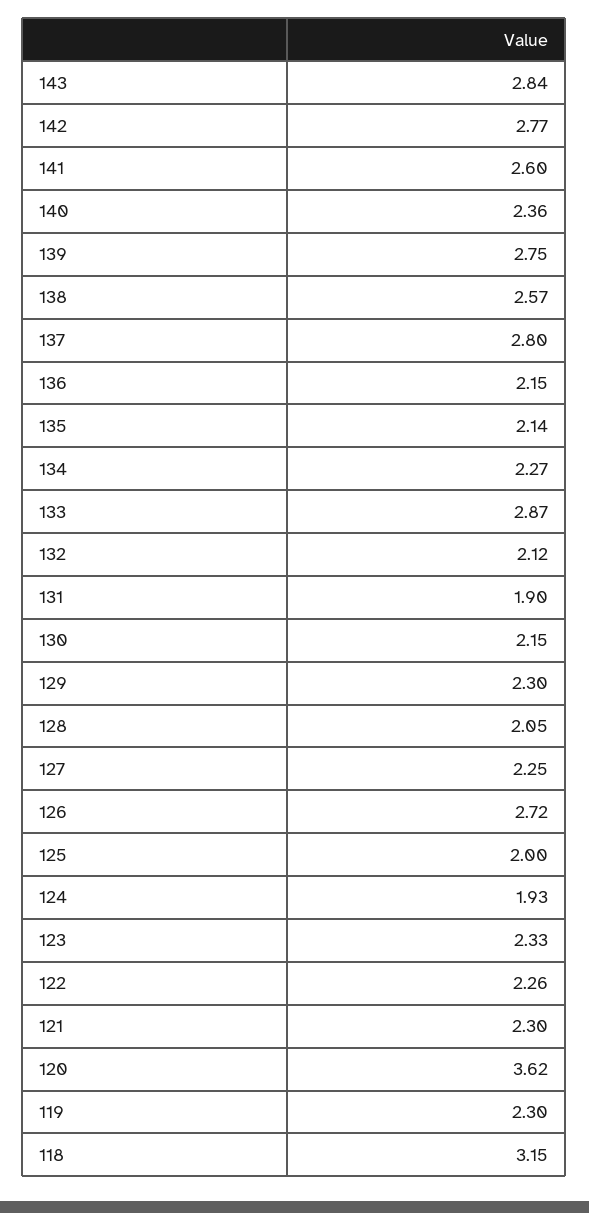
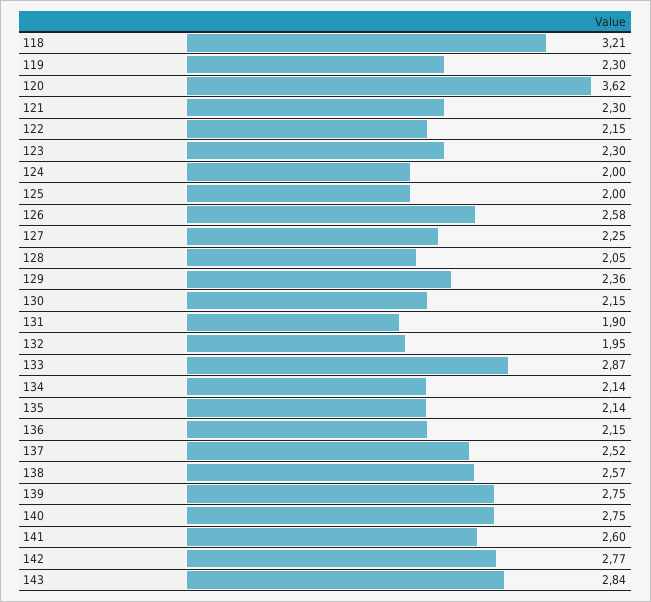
  {
    "143": 2.84,
    "142": 2.77,
    "141": 2.6,
-   "140": 2.36,
+   "140": 2.75,
    "139": 2.75,
    "138": 2.57,
-   "137": 2.8,
+   "137": 2.52,
    "136": 2.15,
    "135": 2.14,
-   "134": 2.27,
+   "134": 2.14,
    "133": 2.87,
-   "132": 2.12,
+   "132": 1.95,
    "131": 1.9,
    "130": 2.15,
-   "129": 2.3,
+   "129": 2.36,
    "128": 2.05,
    "127": 2.25,
-   "126": 2.72,
+   "126": 2.58,
    "125": 2,
-   "124": 1.93,
+   "124": 2,
-   "123": 2.33,
+   "123": 2.3,
-   "122": 2.26,
+   "122": 2.15,
    "121": 2.3,
    "120": 3.62,
    "119": 2.3,
-   "118": 3.15
+   "118": 3.21
  }

